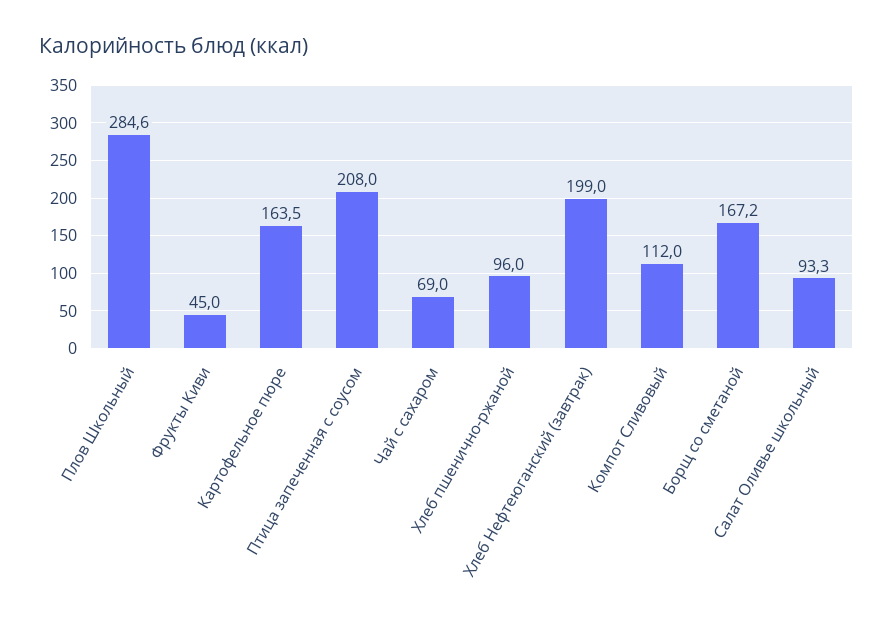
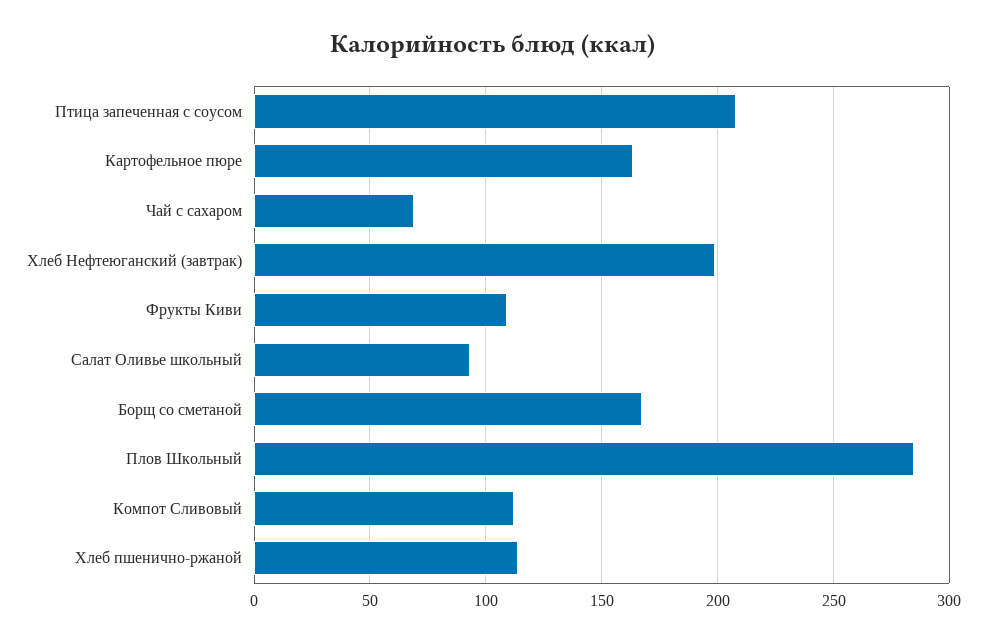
  {
    "Плов Школьный": 284.6,
-   "Фрукты Киви": 45,
+   "Фрукты Киви": 110,
    "Картофельное пюре": 163.5,
    "Птица запеченная с соусом": 208,
    "Чай с сахаром": 69,
-   "Хлеб пшенично-ржаной": 96,
+   "Хлеб пшенично-ржаной": 115,
    "Хлеб Нефтеюганский (завтрак)": 199,
    "Компот Сливовый": 112,
    "Борщ со сметаной": 167.2,
    "Салат Оливье школьный": 93.3
  }

